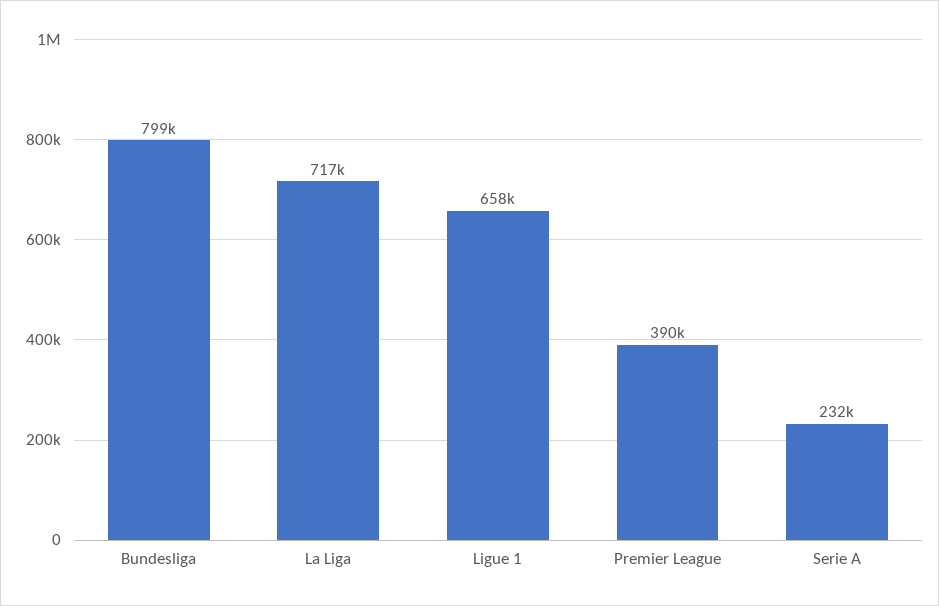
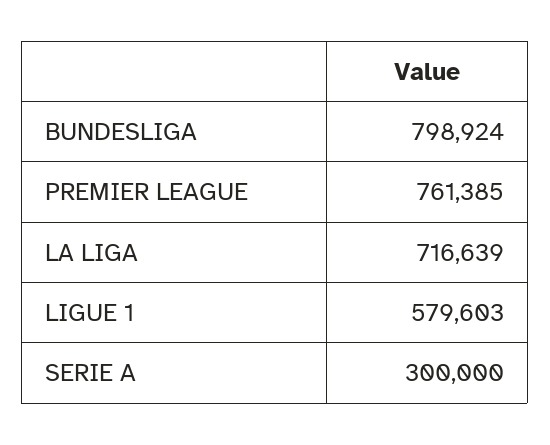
  {
    "Bundesliga": 798924,
    "La Liga": 716639,
-   "Ligue 1": 658000,
+   "Ligue 1": 579603,
-   "Premier League": 390000,
+   "Premier League": 761385,
-   "Serie A": 232000
+   "Serie A": 300000
  }

